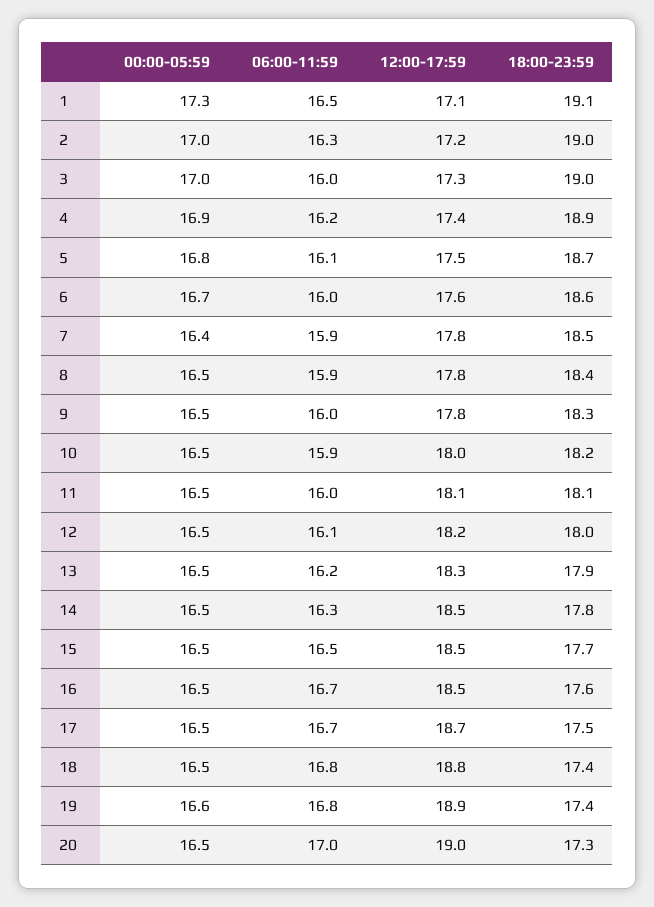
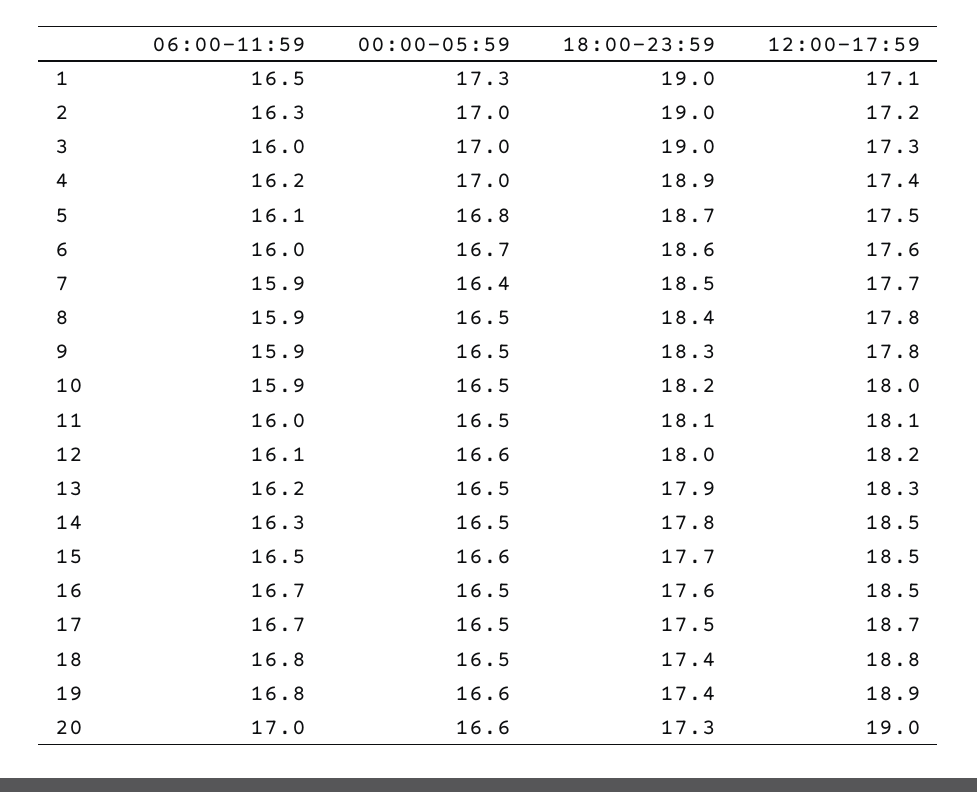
  {
    "00:00-05:59": {
      "1": 17.3,
      "2": 17,
      "3": 17,
-     "4": 16.9,
+     "4": 17,
      "5": 16.8,
      "6": 16.7,
      "7": 16.4,
      "8": 16.5,
      "9": 16.5,
      "10": 16.5,
      "11": 16.5,
-     "12": 16.5,
+     "12": 16.6,
      "13": 16.5,
      "14": 16.5,
-     "15": 16.5,
+     "15": 16.6,
      "16": 16.5,
      "17": 16.5,
      "18": 16.5,
      "19": 16.6,
-     "20": 16.5
+     "20": 16.6
    },
    "06:00-11:59": {
      "1": 16.5,
      "2": 16.3,
      "3": 16,
      "4": 16.2,
      "5": 16.1,
      "6": 16,
      "7": 15.9,
      "8": 15.9,
-     "9": 16,
+     "9": 15.9,
      "10": 15.9,
      "11": 16,
      "12": 16.1,
      "13": 16.2,
      "14": 16.3,
      "15": 16.5,
      "16": 16.7,
      "17": 16.7,
      "18": 16.8,
      "19": 16.8,
      "20": 17
    },
    "12:00-17:59": {
      "1": 17.1,
      "2": 17.2,
      "3": 17.3,
      "4": 17.4,
      "5": 17.5,
      "6": 17.6,
-     "7": 17.8,
+     "7": 17.7,
      "8": 17.8,
      "9": 17.8,
      "10": 18,
      "11": 18.1,
      "12": 18.2,
      "13": 18.3,
      "14": 18.5,
      "15": 18.5,
      "16": 18.5,
      "17": 18.7,
      "18": 18.8,
      "19": 18.9,
      "20": 19
    },
    "18:00-23:59": {
-     "1": 19.1,
+     "1": 19,
      "2": 19,
      "3": 19,
      "4": 18.9,
      "5": 18.7,
      "6": 18.6,
      "7": 18.5,
      "8": 18.4,
      "9": 18.3,
      "10": 18.2,
      "11": 18.1,
      "12": 18,
      "13": 17.9,
      "14": 17.8,
      "15": 17.7,
      "16": 17.6,
      "17": 17.5,
      "18": 17.4,
      "19": 17.4,
      "20": 17.3
    }
  }

